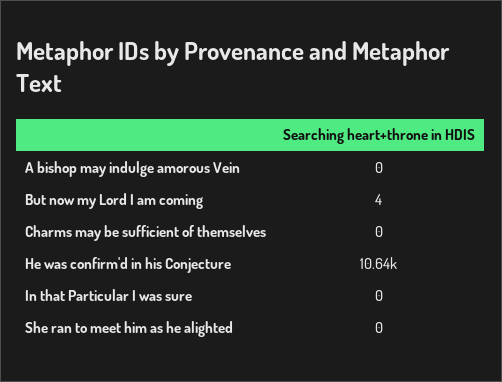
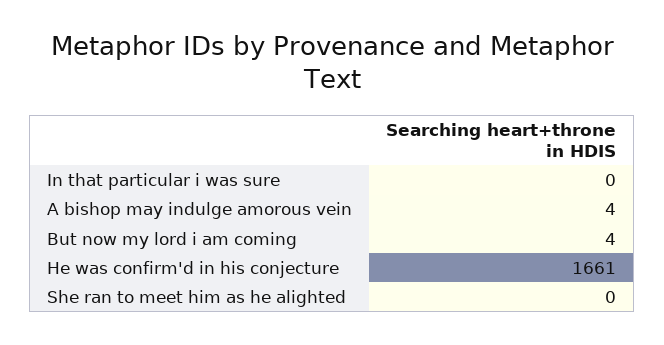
  {
-   "A bishop may indulge amorous Vein": 0,
+   "A bishop may indulge amorous Vein": 4,
    "But now my Lord I am coming": 4,
-   "Charms may be sufficient of themselves": 0,
-   "He was confirm'd in his Conjecture": 10640,
+   "He was confirm'd in his Conjecture": 1661,
    "In that Particular I was sure": 0,
    "She ran to meet him as he alighted": 0
  }

